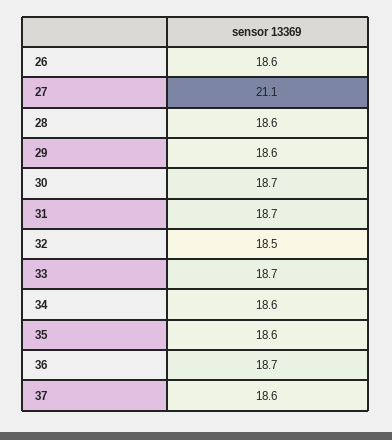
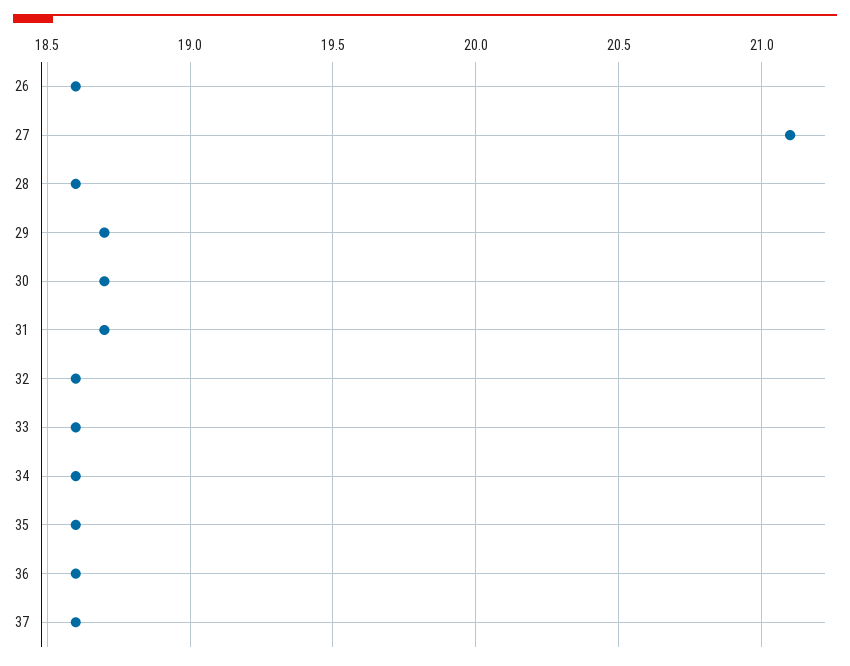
  {
    "26": 18.6,
    "27": 21.1,
    "28": 18.6,
-   "29": 18.6,
+   "29": 18.7,
    "30": 18.7,
    "31": 18.7,
-   "32": 18.5,
+   "32": 18.6,
-   "33": 18.7,
+   "33": 18.6,
    "34": 18.6,
    "35": 18.6,
-   "36": 18.7,
+   "36": 18.6,
    "37": 18.6
  }

